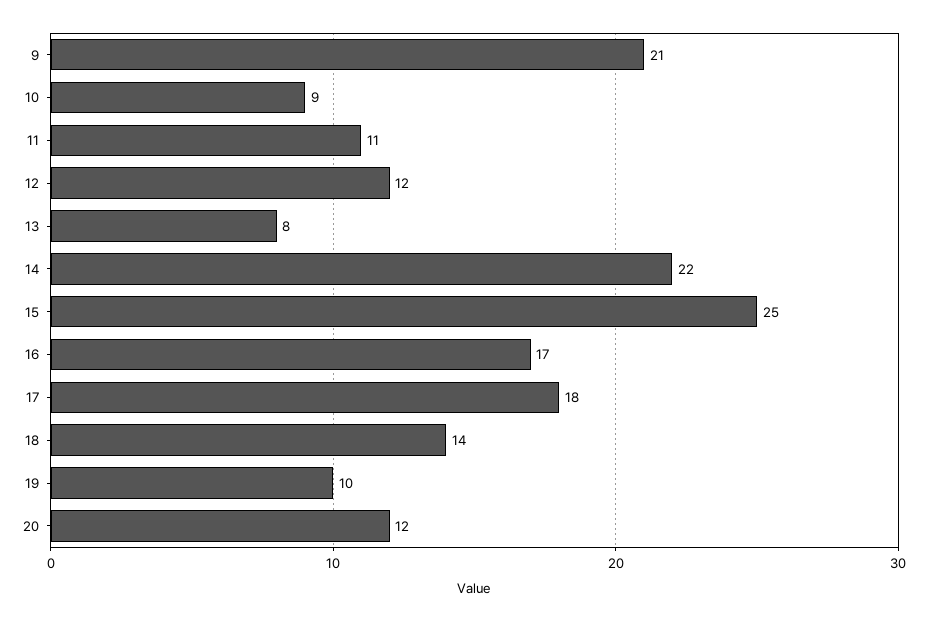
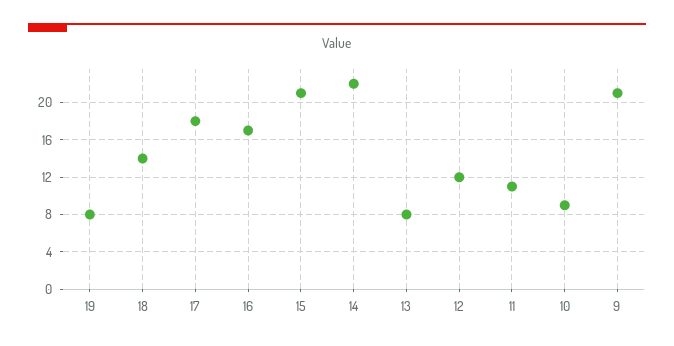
  {
    "9": 21,
    "10": 9,
    "11": 11,
    "12": 12,
    "13": 8,
    "14": 22,
-   "15": 25,
+   "15": 21,
    "16": 17,
    "17": 18,
    "18": 14,
-   "19": 10,
+   "19": 8
-   "20": 12
  }

